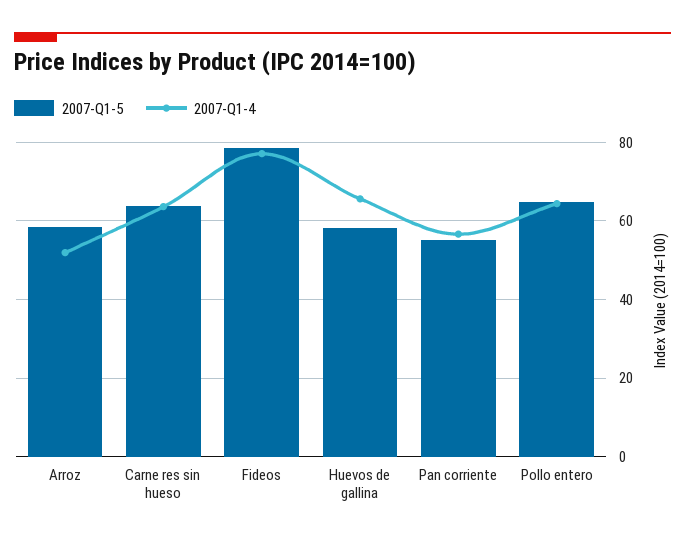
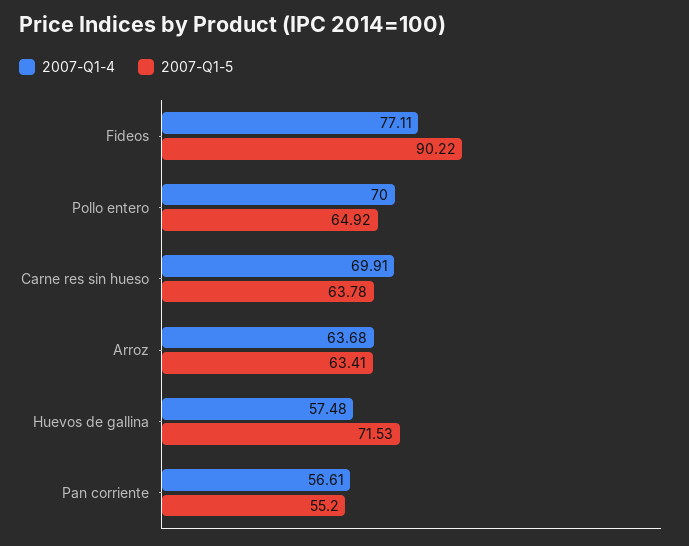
  {
    "2007-Q1-5": {
-     "Arroz": 58,
+     "Arroz": 63.41,
      "Carne res sin hueso": 63.78,
-     "Fideos": 78,
+     "Fideos": 90.22,
-     "Huevos de gallina": 58,
+     "Huevos de gallina": 71.53,
      "Pan corriente": 55.2,
      "Pollo entero": 64.92
    },
    "2007-Q1-4": {
-     "Arroz": 52,
+     "Arroz": 63.68,
-     "Carne res sin hueso": 64,
+     "Carne res sin hueso": 69.91,
      "Fideos": 77.11,
-     "Huevos de gallina": 66,
+     "Huevos de gallina": 57.48,
      "Pan corriente": 56.61,
-     "Pollo entero": 64
+     "Pollo entero": 70
    }
  }

